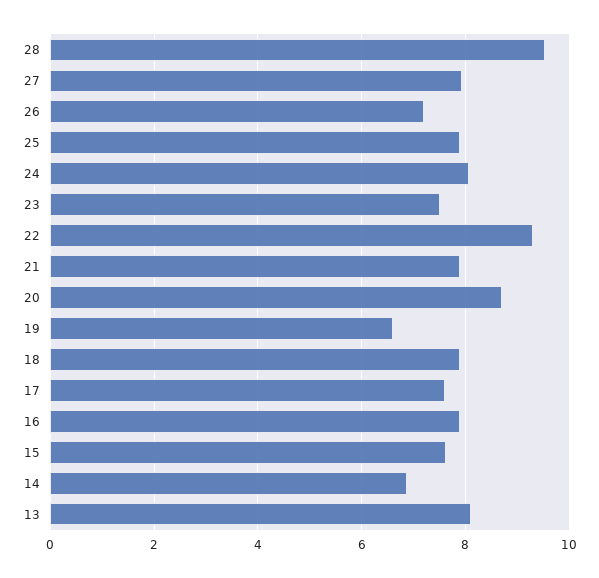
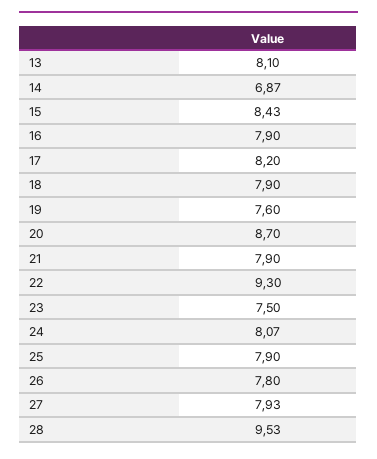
  {
    "28": 9.53,
    "27": 7.93,
-   "26": 7.2,
+   "26": 7.8,
    "25": 7.9,
    "24": 8.07,
    "23": 7.5,
    "22": 9.3,
    "21": 7.9,
    "20": 8.7,
-   "19": 6.6,
+   "19": 7.6,
    "18": 7.9,
-   "17": 7.6,
+   "17": 8.2,
    "16": 7.9,
-   "15": 7.6,
+   "15": 8.43,
    "14": 6.87,
    "13": 8.1
  }

